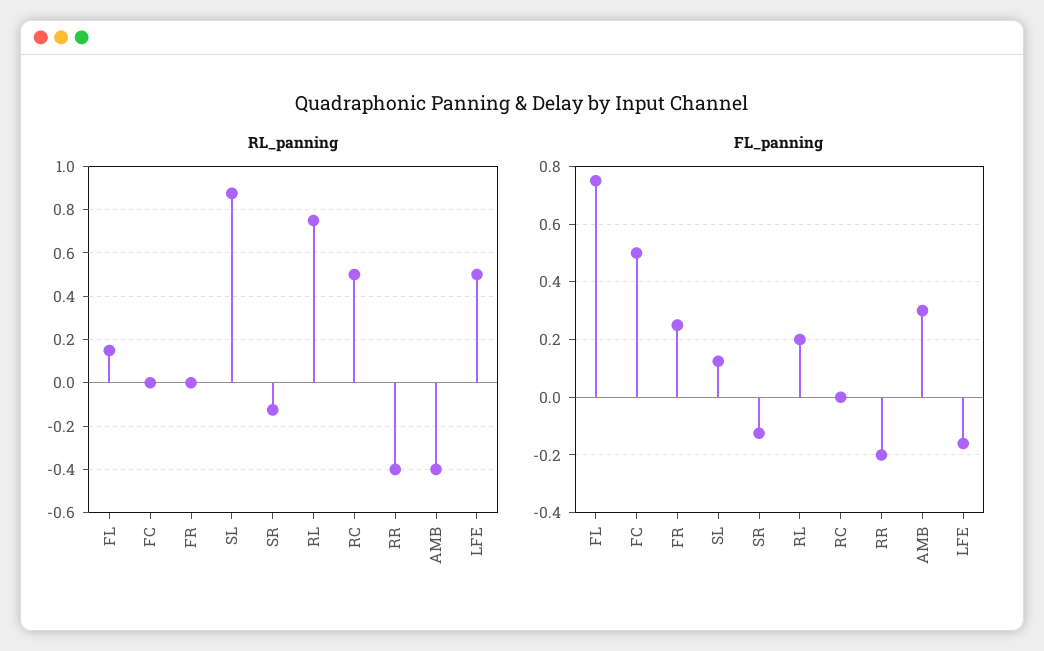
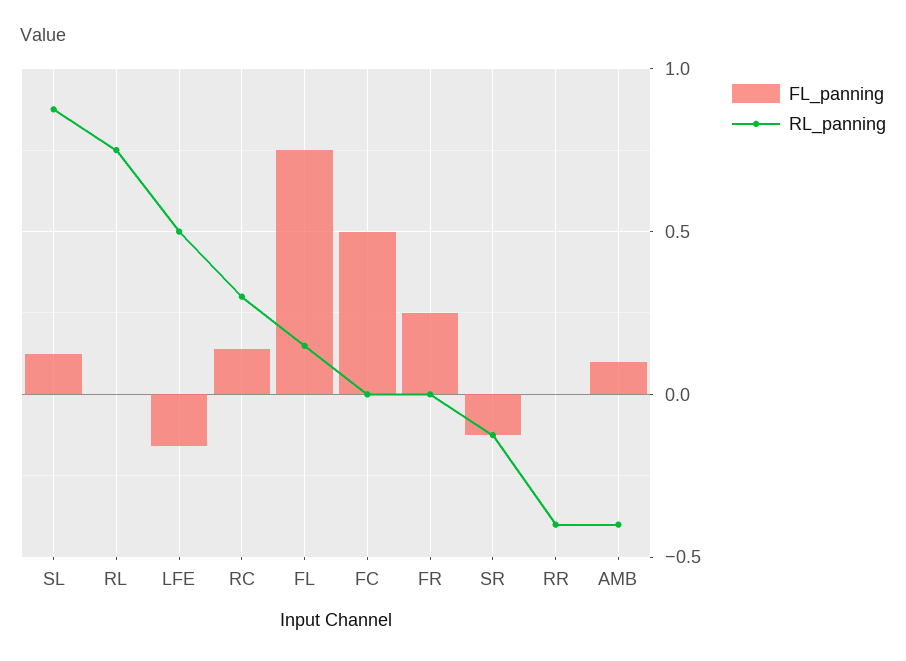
  {
    "RL_panning": {
      "FL": 0.15,
      "FC": 0,
      "FR": 0,
      "SL": 0.9,
      "SR": -0.15,
      "RL": 0.75,
-     "RC": 0.5,
+     "RC": 0.3,
      "RR": -0.4,
      "AMB": -0.4,
      "LFE": 0.5
    },
    "FL_panning": {
      "FL": 0.75,
      "FC": 0.5,
      "FR": 0.25,
      "SL": 0.125,
      "SR": -0.125,
-     "RL": 0.2,
+     "RL": 0,
-     "RC": 0,
+     "RC": 0.15,
-     "RR": -0.2,
+     "RR": 0,
-     "AMB": 0.3,
+     "AMB": 0.1,
      "LFE": -0.15
    }
  }

